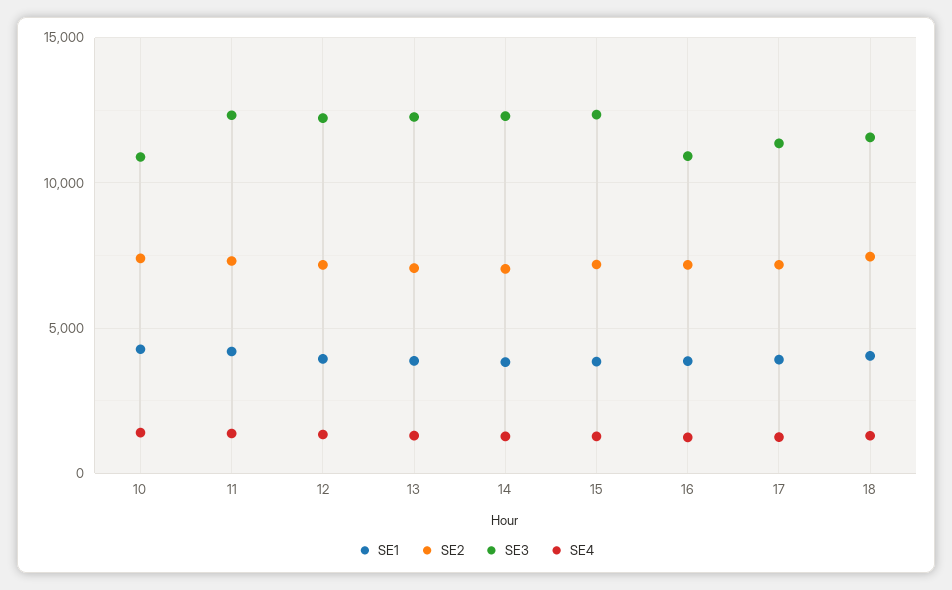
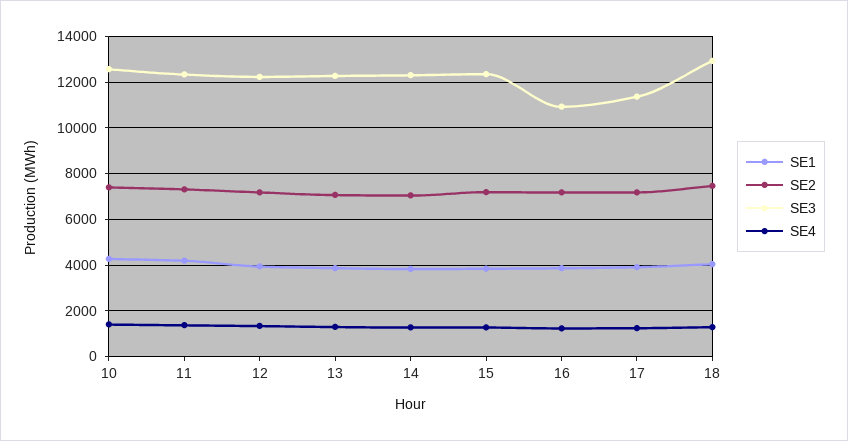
  {
    "SE1": {
      "10": 4500,
      "11": 4000,
      "12": 4000,
      "13": 4000,
      "14": 4000,
      "15": 4000,
      "16": 4000,
      "17": 4000,
      "18": 4000
    },
    "SE2": {
      "10": 7500,
      "11": 7500,
      "12": 7000,
      "13": 7000,
      "14": 7000,
      "15": 7000,
      "16": 7000,
      "17": 7000,
      "18": 7500
    },
    "SE3": {
-     "10": 11000,
+     "10": 12500,
      "11": 12500,
      "12": 12000,
      "13": 12500,
      "14": 12500,
      "15": 12500,
      "16": 11000,
      "17": 11500,
-     "18": 11500
+     "18": 13000
    },
    "SE4": {
      "10": 1500,
      "11": 1500,
      "12": 1500,
      "13": 1500,
      "14": 1500,
      "15": 1500,
      "16": 1000,
      "17": 1000,
      "18": 1500
    }
  }

